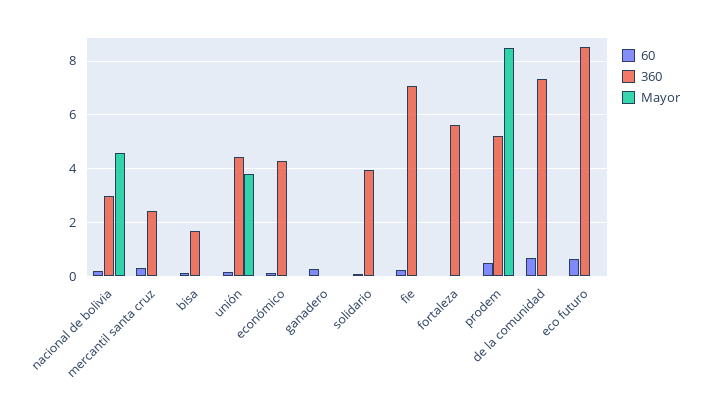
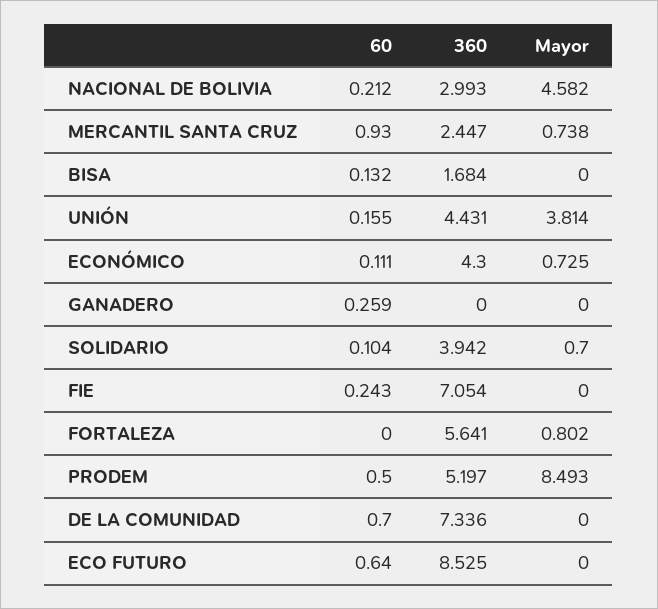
  {
    "60": {
      "nacional de bolivia": 0.212,
-     "mercantil santa cruz": 0.25,
+     "mercantil santa cruz": 0.93,
      "bisa": 0.132,
      "unión": 0.155,
      "económico": 0.111,
      "ganadero": 0.259,
      "solidario": 0.104,
      "fie": 0.243,
      "fortaleza": 0,
      "prodem": 0.5,
      "de la comunidad": 0.7,
      "eco futuro": 0.64
    },
    "360": {
      "nacional de bolivia": 2.993,
      "mercantil santa cruz": 2.447,
      "bisa": 1.684,
      "unión": 4.431,
      "económico": 4.3,
      "ganadero": 0,
      "solidario": 3.942,
      "fie": 7.054,
      "fortaleza": 5.641,
      "prodem": 5.197,
      "de la comunidad": 7.336,
      "eco futuro": 8.525
    },
    "Mayor": {
      "nacional de bolivia": 4.582,
-     "mercantil santa cruz": 0,
+     "mercantil santa cruz": 0.738,
      "bisa": 0,
      "unión": 3.814,
-     "económico": 0,
+     "económico": 0.725,
      "ganadero": 0,
-     "solidario": 0,
+     "solidario": 0.7,
      "fie": 0,
-     "fortaleza": 0,
+     "fortaleza": 0.802,
      "prodem": 8.493,
      "de la comunidad": 0,
      "eco futuro": 0
    }
  }

